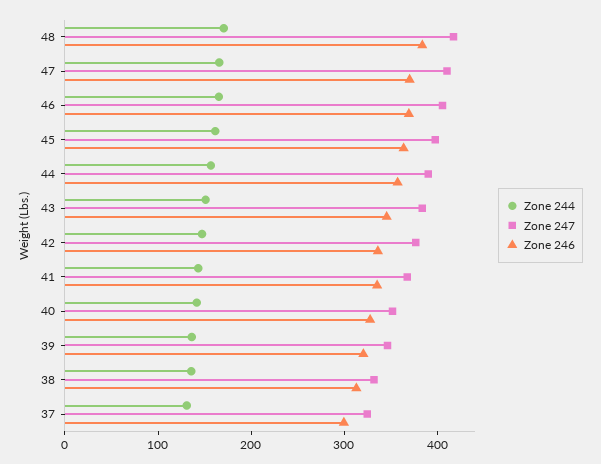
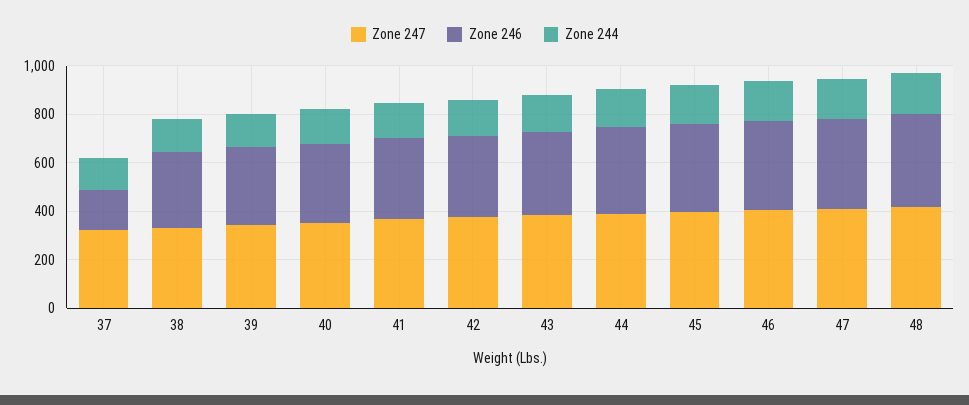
  {
    "Zone 244": {
      "48": 180,
      "47": 160,
      "46": 160,
      "45": 160,
      "44": 160,
      "43": 160,
      "42": 140,
      "41": 140,
      "40": 140,
      "39": 140,
      "38": 140,
      "37": 140
    },
    "Zone 247": {
      "48": 420,
      "47": 400,
      "46": 400,
      "45": 400,
      "44": 380,
      "43": 380,
      "42": 380,
      "41": 360,
      "40": 360,
      "39": 340,
      "38": 340,
      "37": 320
    },
    "Zone 246": {
      "48": 380,
      "47": 360,
      "46": 360,
      "45": 360,
      "44": 360,
      "43": 340,
      "42": 340,
      "41": 340,
      "40": 320,
      "39": 320,
      "38": 320,
-     "37": 300
+     "37": 150
    }
  }

